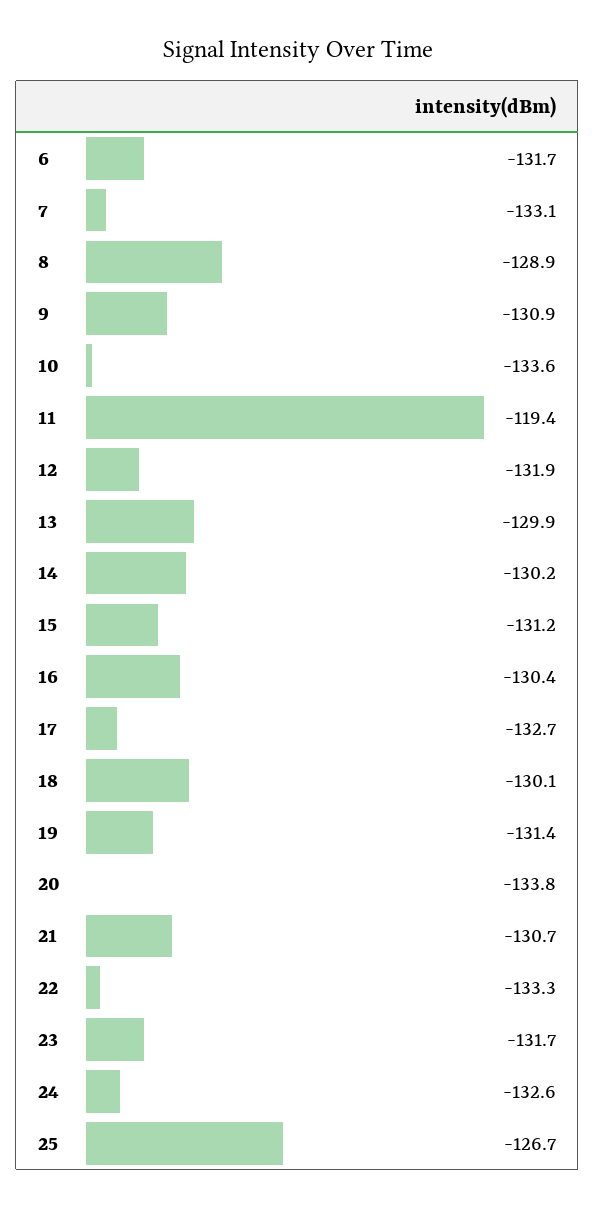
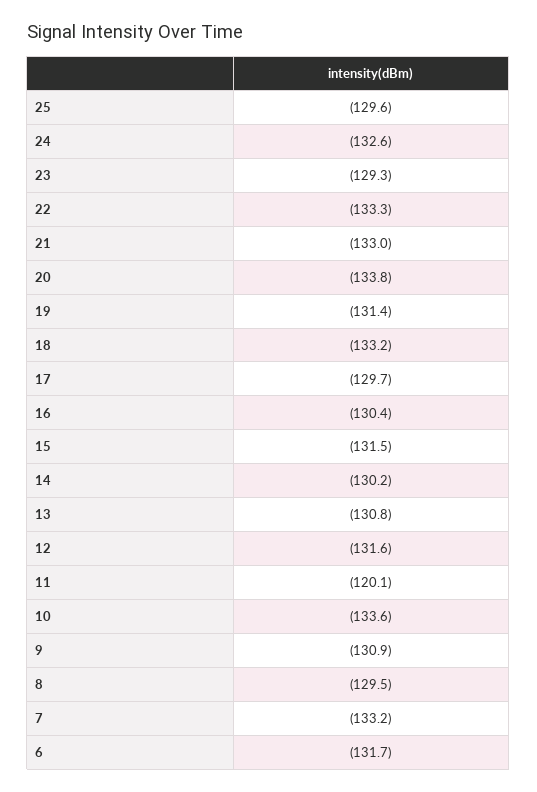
  {
    "6": -131.7,
-   "7": -133.1,
+   "7": -133.2,
-   "8": -128.9,
+   "8": -129.5,
    "9": -130.9,
    "10": -133.6,
-   "11": -119.4,
+   "11": -120.1,
-   "12": -131.9,
+   "12": -131.6,
-   "13": -129.9,
+   "13": -130.8,
    "14": -130.2,
-   "15": -131.2,
+   "15": -131.5,
    "16": -130.4,
-   "17": -132.7,
+   "17": -129.7,
-   "18": -130.1,
+   "18": -133.2,
    "19": -131.4,
    "20": -133.8,
-   "21": -130.7,
+   "21": -133,
    "22": -133.3,
-   "23": -131.7,
+   "23": -129.3,
    "24": -132.6,
-   "25": -126.7
+   "25": -129.6
  }

